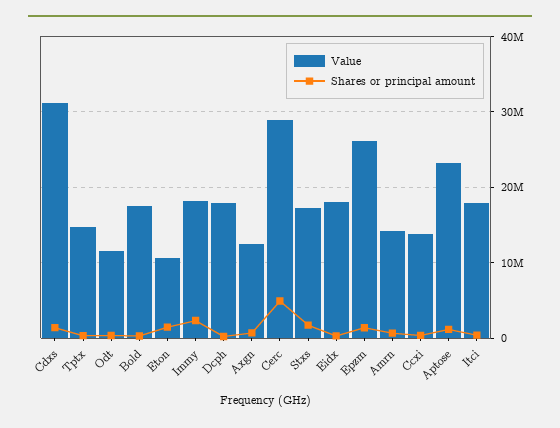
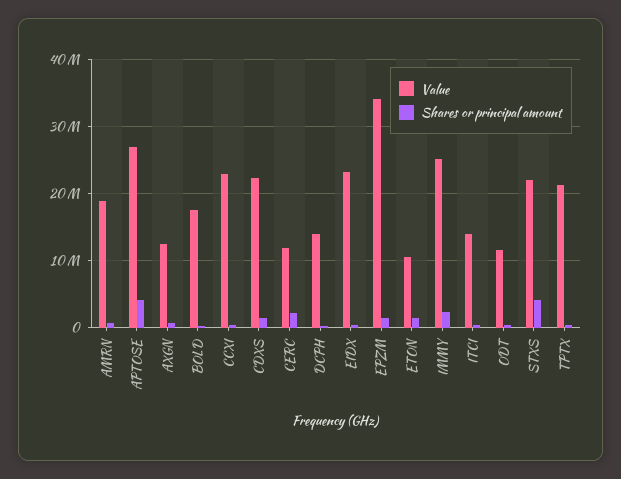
  {
    "Value": {
-     "Cdxs": 31000000,
+     "Cdxs": 22000000,
-     "Tptx": 15000000,
+     "Tptx": 21000000,
      "Odt": 12000000,
      "Bold": 17000000,
      "Eton": 11000000,
-     "Immy": 18000000,
+     "Immy": 25000000,
-     "Dcph": 18000000,
+     "Dcph": 14000000,
      "Axgn": 13000000,
-     "Cerc": 29000000,
+     "Cerc": 12000000,
-     "Stxs": 17000000,
+     "Stxs": 22000000,
-     "Eidx": 18000000,
+     "Eidx": 23000000,
-     "Epzm": 26000000,
+     "Epzm": 34000000,
-     "Amrn": 14000000,
+     "Amrn": 19000000,
-     "Ccxi": 14000000,
+     "Ccxi": 23000000,
-     "Aptose": 23000000,
+     "Aptose": 27000000,
-     "Itci": 18000000
+     "Itci": 14000000
    },
    "Shares or principal amount": {
      "Cdxs": 1000000,
      "Tptx": 0,
      "Odt": 0,
      "Bold": 0,
      "Eton": 1000000,
      "Immy": 2000000,
      "Dcph": 0,
      "Axgn": 1000000,
-     "Cerc": 5000000,
+     "Cerc": 2000000,
-     "Stxs": 2000000,
+     "Stxs": 4000000,
      "Eidx": 0,
      "Epzm": 1000000,
      "Amrn": 1000000,
      "Ccxi": 0,
-     "Aptose": 1000000,
+     "Aptose": 4000000,
      "Itci": 0
    }
  }

